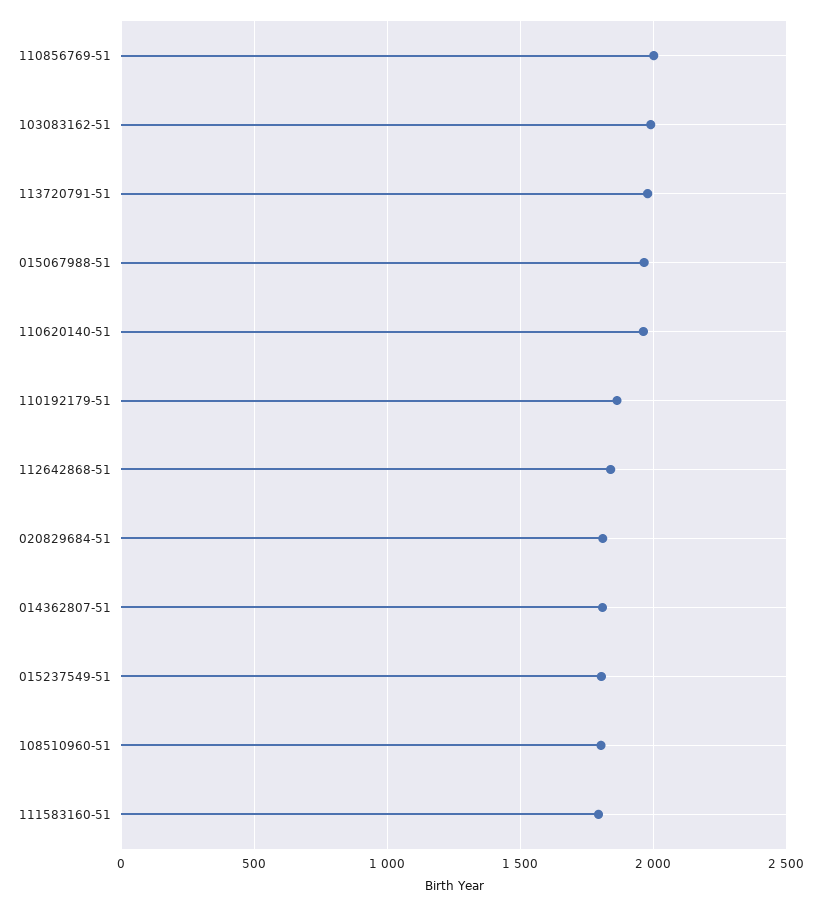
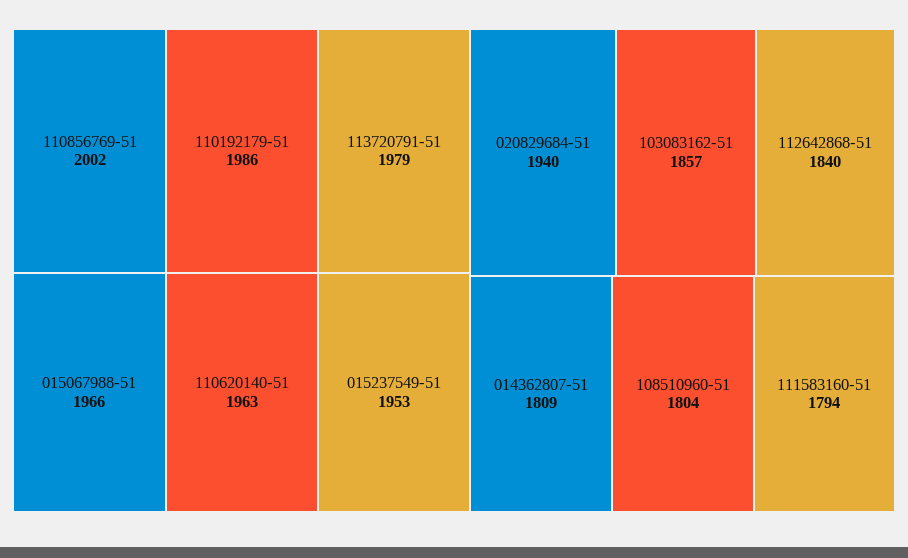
  {
    "110856769-51": 2002,
-   "103083162-51": 2000,
+   "103083162-51": 1857,
    "113720791-51": 1979,
    "015067988-51": 1966,
    "110620140-51": 1963,
-   "110192179-51": 1850,
+   "110192179-51": 1986,
    "112642868-51": 1840,
-   "020829684-51": 1800,
+   "020829684-51": 1940,
    "014362807-51": 1809,
-   "015237549-51": 1800,
+   "015237549-51": 1953,
    "108510960-51": 1804,
    "111583160-51": 1794
  }

